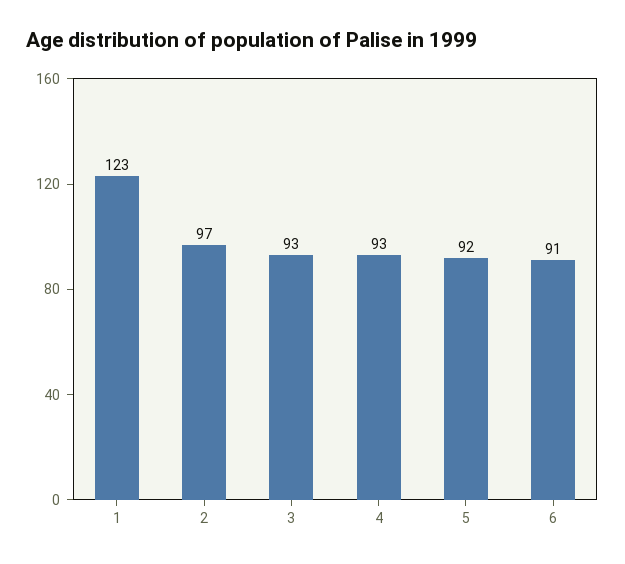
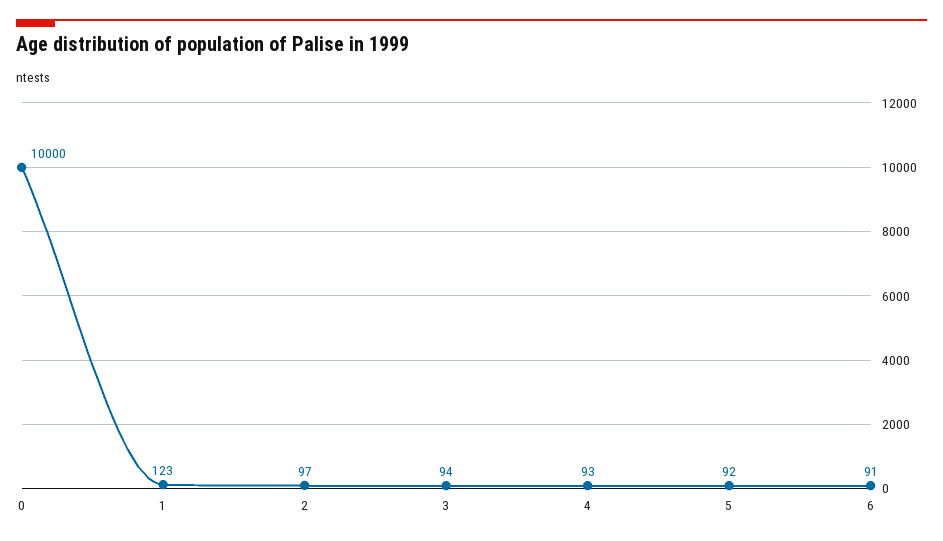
  {
    "1": 123,
    "2": 97,
-   "3": 93,
+   "3": 94,
    "4": 93,
    "5": 92,
-   "6": 91
+   "6": 91,
+   "0": 10000
  }

